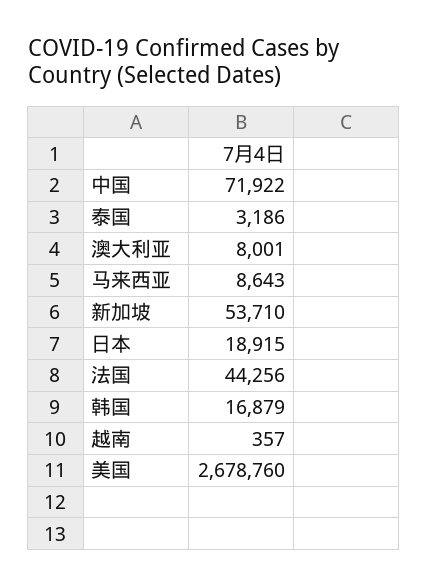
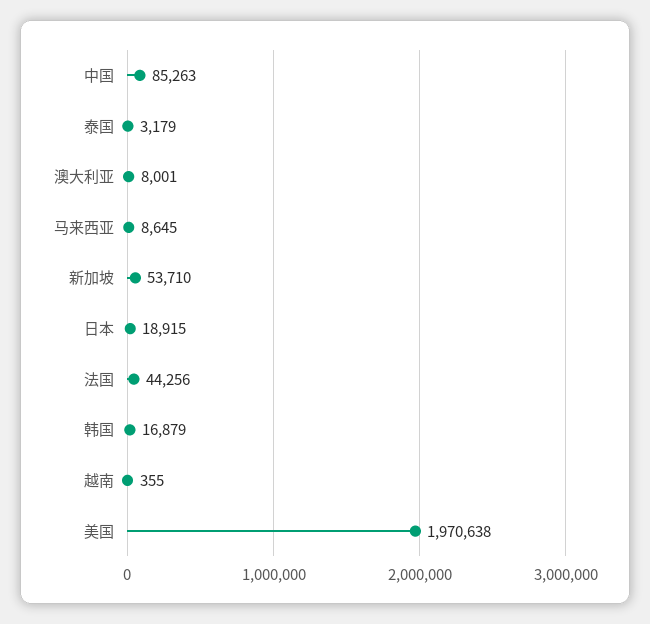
  {
-   "中国": 71922,
+   "中国": 85263,
-   "泰国": 3186,
+   "泰国": 3179,
    "澳大利亚": 8001,
-   "马来西亚": 8643,
+   "马来西亚": 8645,
    "新加坡": 53710,
    "日本": 18915,
    "法国": 44256,
    "韩国": 16879,
-   "越南": 357,
+   "越南": 355,
-   "美国": 2678760
+   "美国": 1970638
  }

